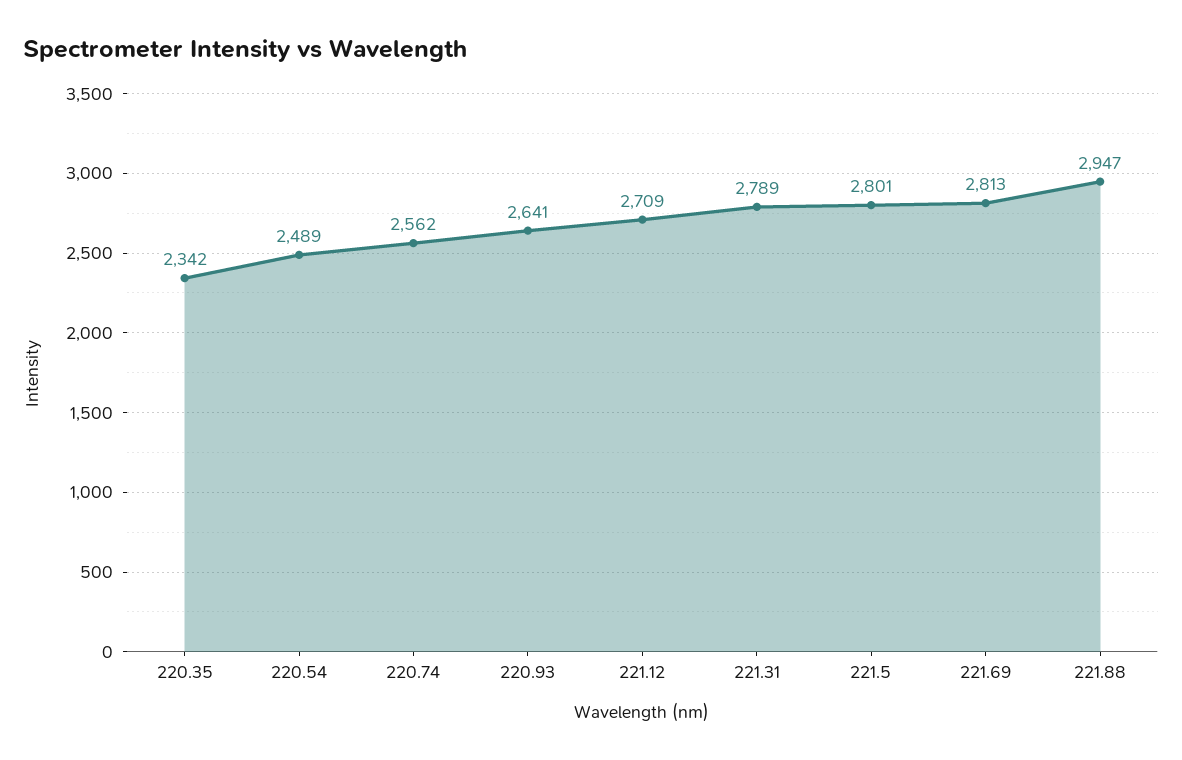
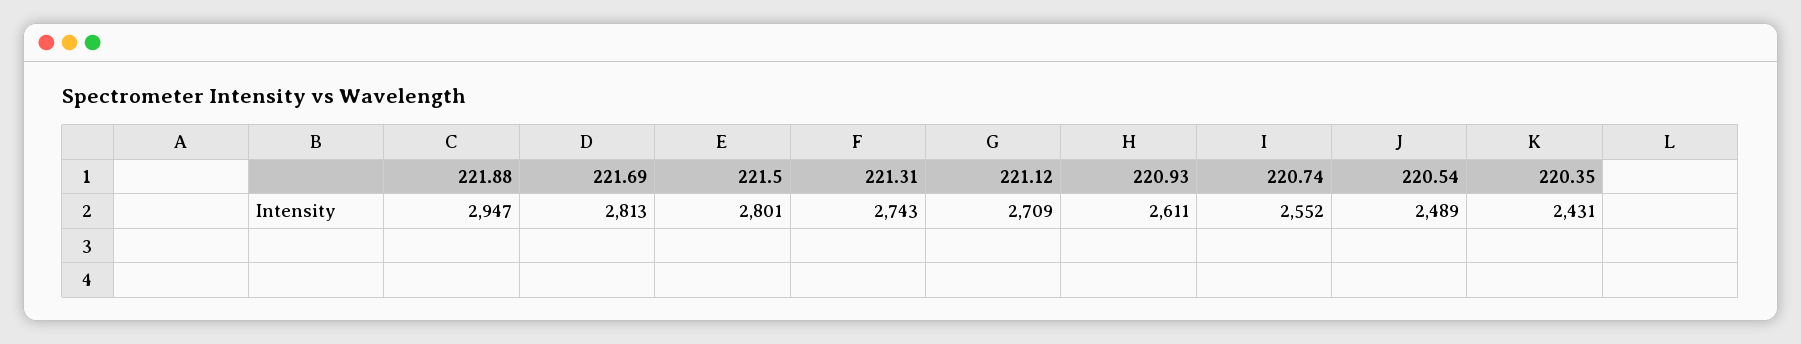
  {
-   "220.35": 2342,
+   "220.35": 2431,
    "220.54": 2489,
-   "220.74": 2562,
+   "220.74": 2552,
-   "220.93": 2641,
+   "220.93": 2611,
    "221.12": 2709,
-   "221.31": 2789,
+   "221.31": 2743,
    "221.5": 2801,
    "221.69": 2813,
    "221.88": 2947
  }

